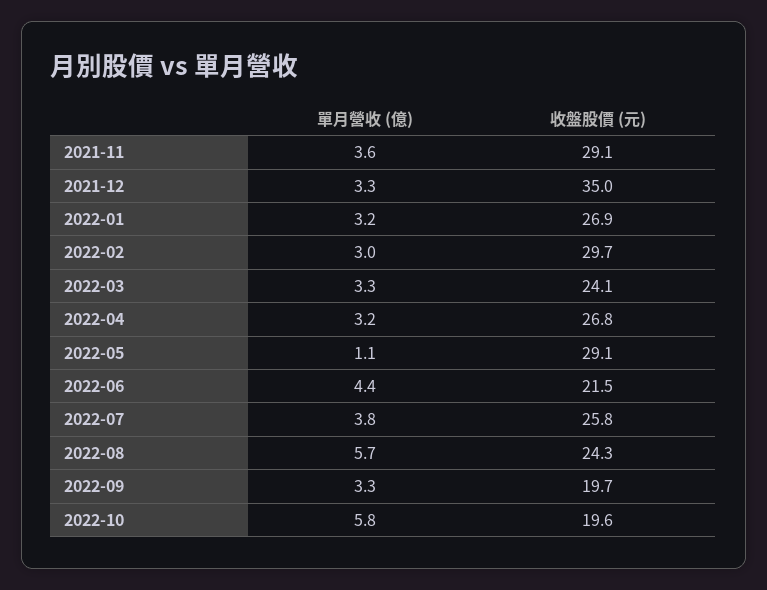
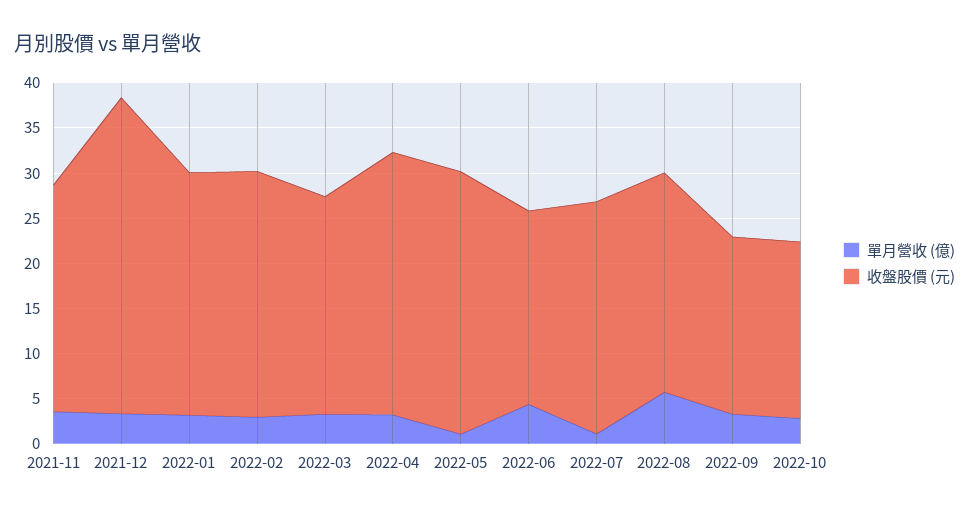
  {
    "單月營收 (億)": {
      "2021-11": 3.6,
      "2021-12": 3.3,
      "2022-01": 3.2,
      "2022-02": 3,
      "2022-03": 3.3,
      "2022-04": 3.2,
      "2022-05": 1.1,
      "2022-06": 4.4,
-     "2022-07": 3.8,
+     "2022-07": 1,
      "2022-08": 5.7,
      "2022-09": 3.3,
-     "2022-10": 5.8
+     "2022-10": 3
    },
    "收盤股價 (元)": {
-     "2021-11": 29.1,
+     "2021-11": 25,
      "2021-12": 35,
      "2022-01": 26.9,
-     "2022-02": 29.7,
+     "2022-02": 27,
      "2022-03": 24.1,
-     "2022-04": 26.8,
+     "2022-04": 29,
      "2022-05": 29.1,
      "2022-06": 21.5,
      "2022-07": 25.8,
      "2022-08": 24.3,
      "2022-09": 19.7,
      "2022-10": 19.6
    }
  }

